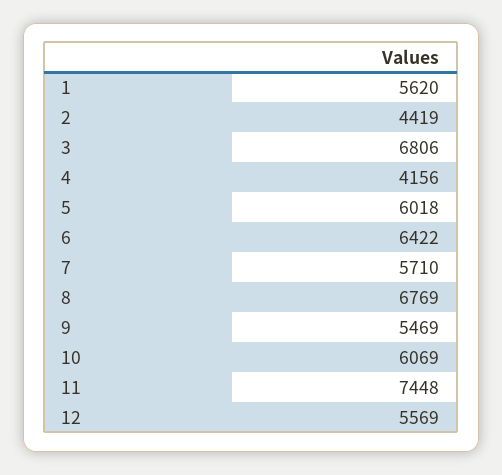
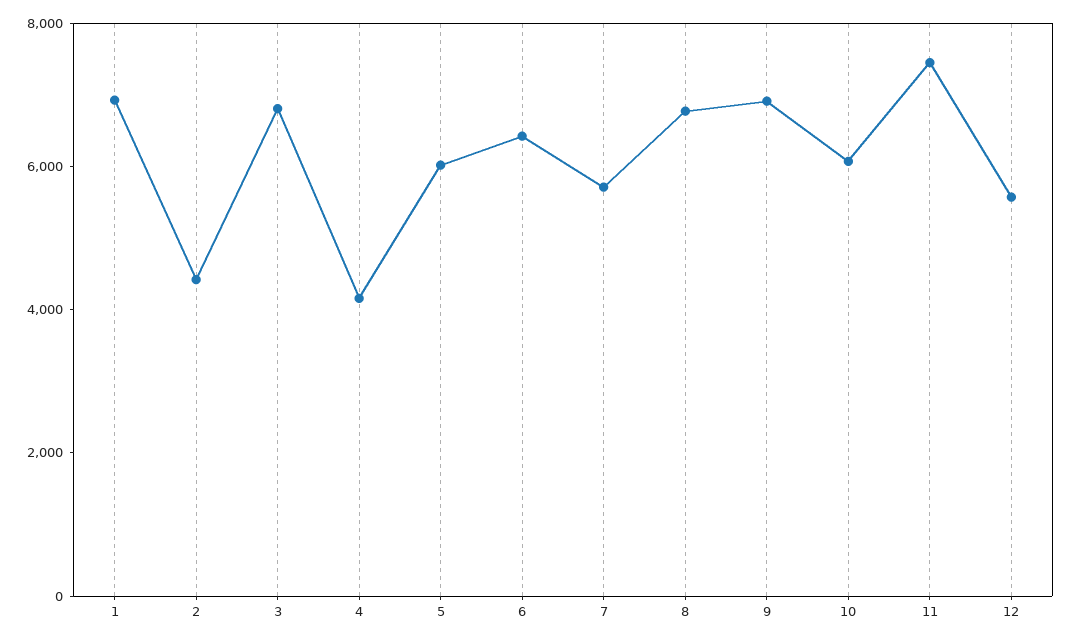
  {
-   "1": 5620,
+   "1": 7000,
    "2": 4419,
    "3": 6806,
    "4": 4156,
    "5": 6018,
    "6": 6422,
    "7": 5710,
    "8": 6769,
-   "9": 5469,
+   "9": 7000,
    "10": 6069,
    "11": 7448,
    "12": 5569
  }

